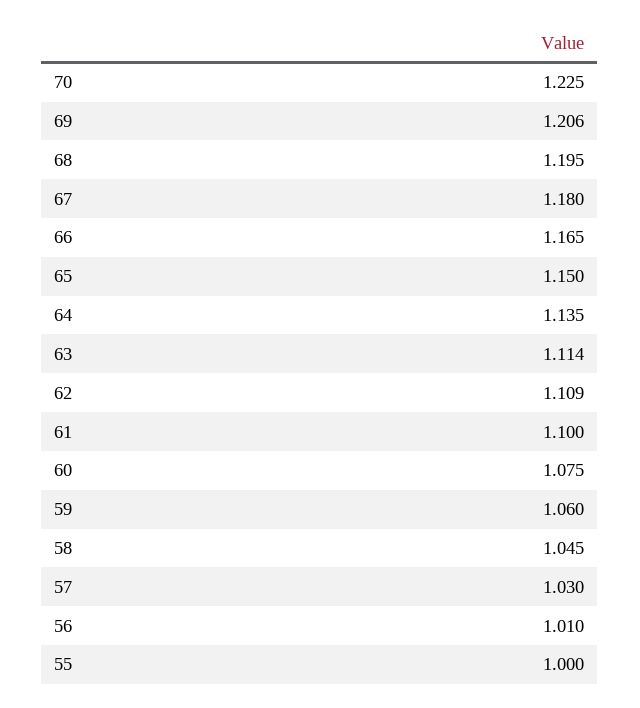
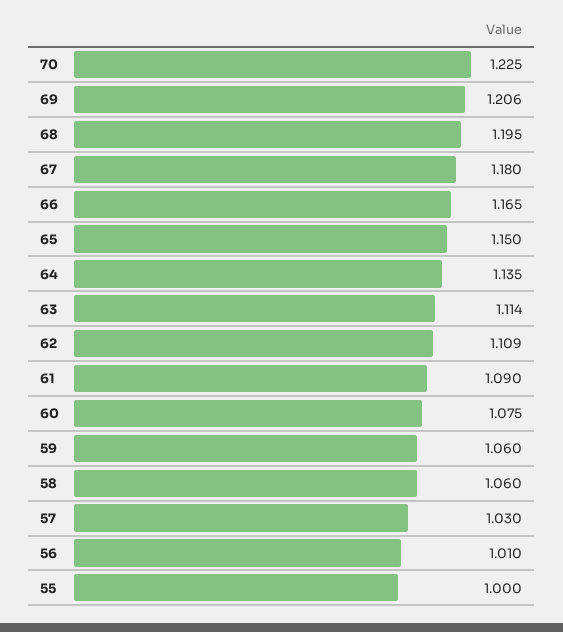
  {
    "70": 1.225,
    "69": 1.206,
    "68": 1.195,
    "67": 1.18,
    "66": 1.165,
    "65": 1.15,
    "64": 1.135,
    "63": 1.114,
    "62": 1.109,
-   "61": 1.1,
+   "61": 1.09,
    "60": 1.075,
    "59": 1.06,
-   "58": 1.045,
+   "58": 1.06,
    "57": 1.03,
    "56": 1.01,
    "55": 1
  }

